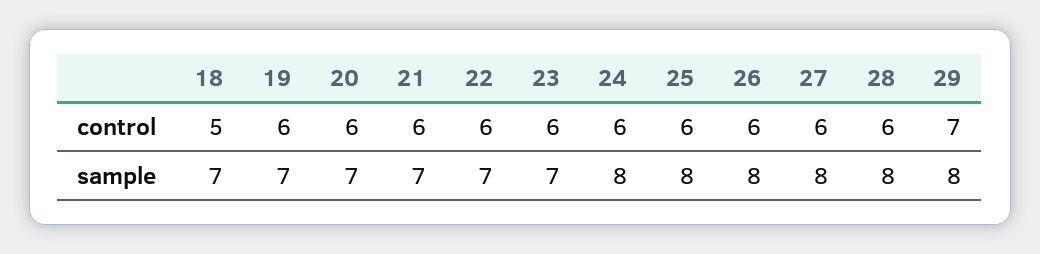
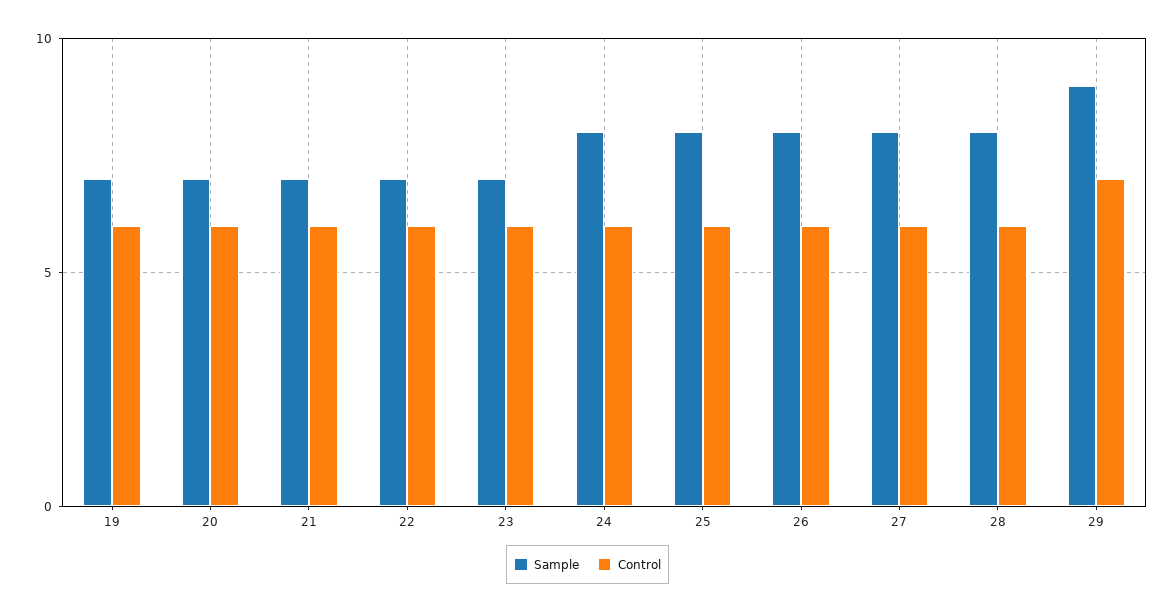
  {
    "control": {
-     "18": 5,
      "19": 6,
      "20": 6,
      "21": 6,
      "22": 6,
      "23": 6,
      "24": 6,
      "25": 6,
      "26": 6,
      "27": 6,
      "28": 6,
      "29": 7
    },
    "sample": {
-     "18": 7,
      "19": 7,
      "20": 7,
      "21": 7,
      "22": 7,
      "23": 7,
      "24": 8,
      "25": 8,
      "26": 8,
      "27": 8,
      "28": 8,
-     "29": 8
+     "29": 9
    }
  }

